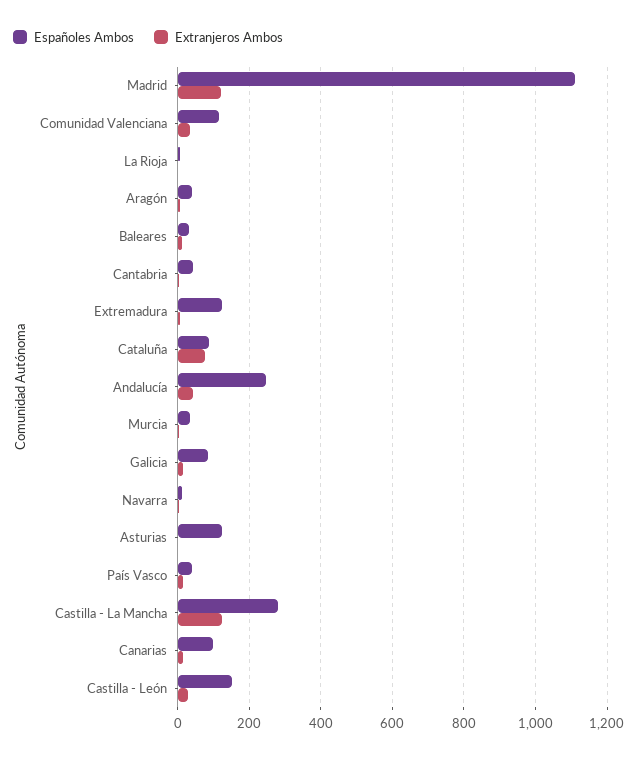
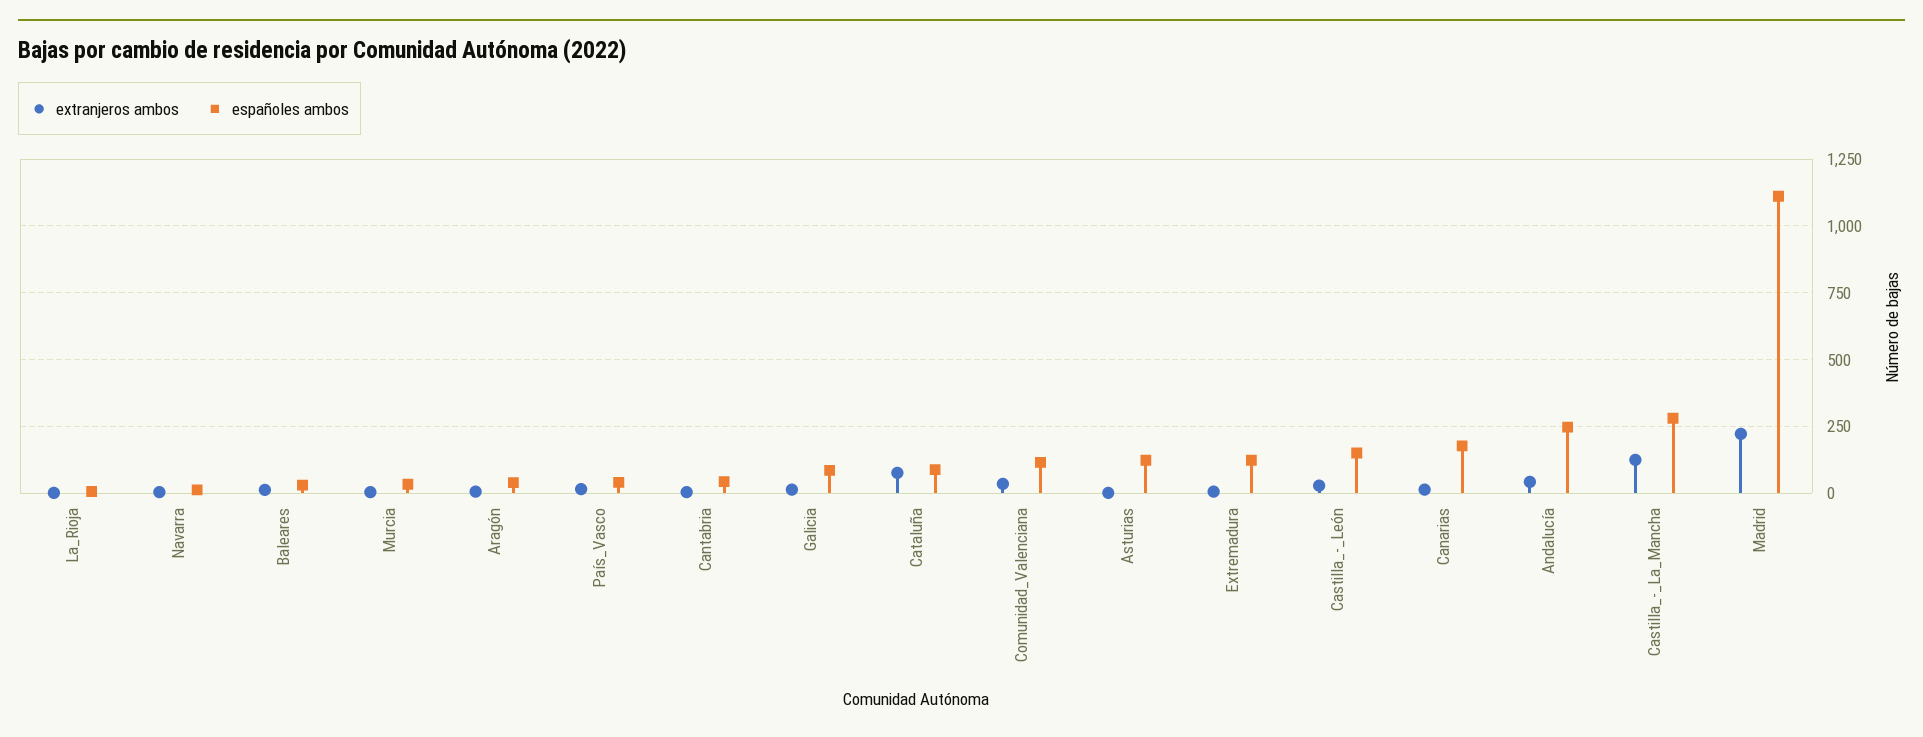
  {
    "Españoles Ambos": {
      "Madrid": 1120,
      "Comunidad Valenciana": 120,
      "La Rioja": 0,
      "Aragón": 40,
      "Baleares": 40,
      "Cantabria": 40,
      "Extremadura": 120,
      "Cataluña": 80,
      "Andalucía": 240,
      "Murcia": 40,
      "Galicia": 80,
      "Navarra": 20,
      "Asturias": 120,
      "País Vasco": 40,
      "Castilla - La Mancha": 280,
-     "Canarias": 100,
+     "Canarias": 175,
      "Castilla - León": 160
    },
    "Extranjeros Ambos": {
-     "Madrid": 120,
+     "Madrid": 225,
      "Comunidad Valenciana": 40,
      "La Rioja": 0,
      "Aragón": 0,
      "Baleares": 20,
      "Cantabria": 0,
      "Extremadura": 0,
      "Cataluña": 80,
      "Andalucía": 40,
      "Murcia": 0,
      "Galicia": 20,
      "Navarra": 0,
      "Asturias": 0,
      "País Vasco": 20,
      "Castilla - La Mancha": 120,
      "Canarias": 20,
      "Castilla - León": 20
    }
  }

